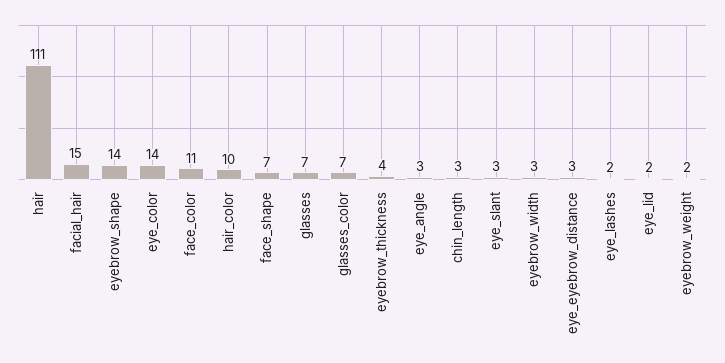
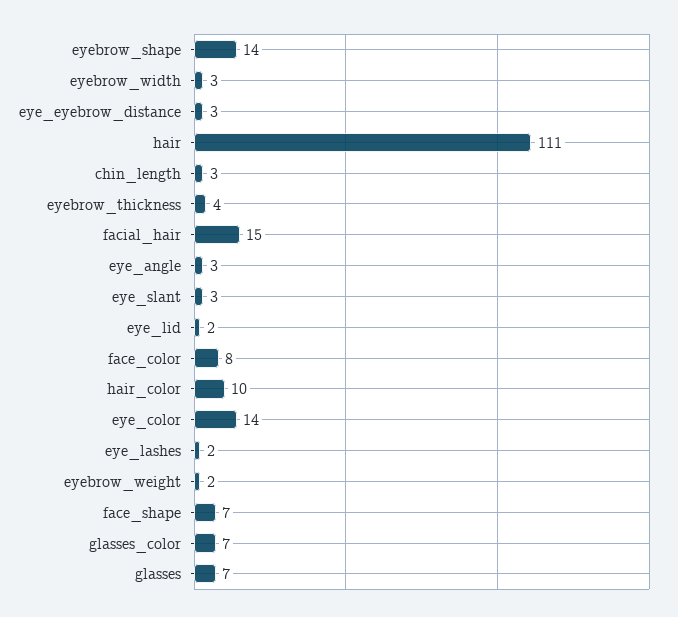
  {
    "hair": 111,
    "facial_hair": 15,
    "eyebrow_shape": 14,
    "eye_color": 14,
-   "face_color": 11,
+   "face_color": 8,
    "hair_color": 10,
    "face_shape": 7,
    "glasses": 7,
    "glasses_color": 7,
    "eyebrow_thickness": 4,
    "eye_angle": 3,
    "chin_length": 3,
    "eye_slant": 3,
    "eyebrow_width": 3,
    "eye_eyebrow_distance": 3,
    "eye_lashes": 2,
    "eye_lid": 2,
    "eyebrow_weight": 2
  }

